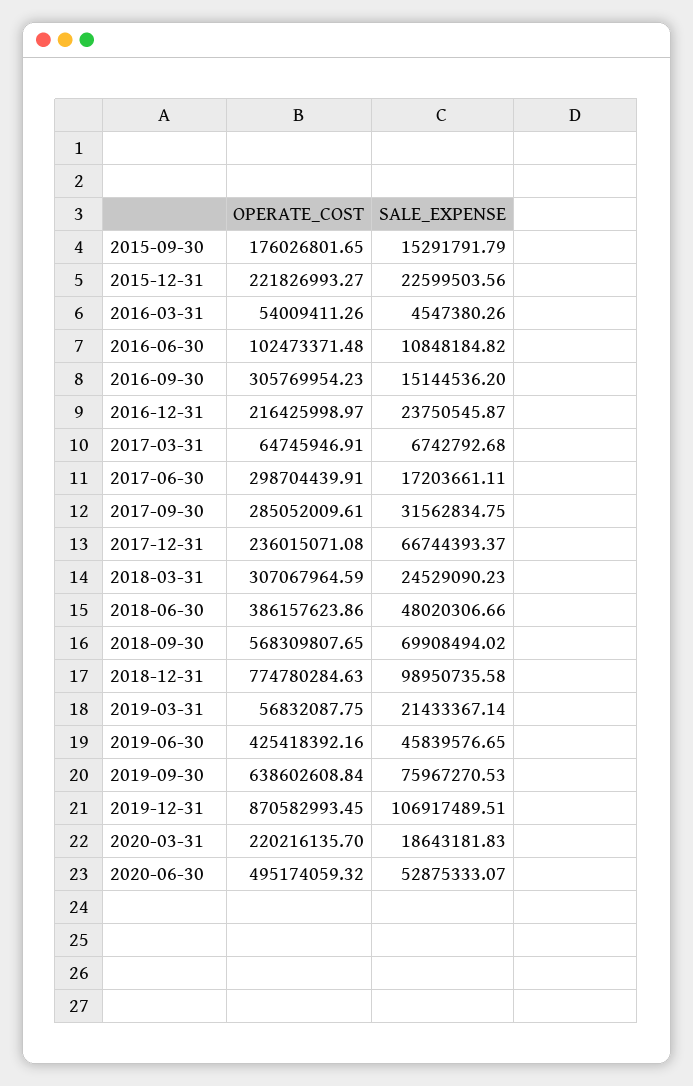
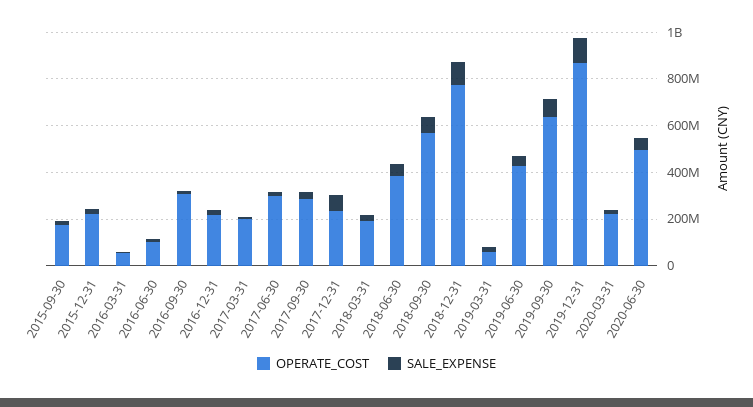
  {
    "OPERATE_COST": {
      "2015-09-30": 176026801.65,
      "2015-12-31": 221826993.27,
      "2016-03-31": 54009411.26,
      "2016-06-30": 102473371.48,
      "2016-09-30": 305769954.23,
      "2016-12-31": 216425998.97,
-     "2017-03-31": 64745946.91,
+     "2017-03-31": 200000000,
      "2017-06-30": 298704439.91,
      "2017-09-30": 285052009.61,
      "2017-12-31": 236015071.08,
-     "2018-03-31": 307067964.59,
+     "2018-03-31": 200000000,
      "2018-06-30": 386157623.86,
      "2018-09-30": 568309807.65,
      "2018-12-31": 774780284.63,
      "2019-03-31": 56832087.75,
      "2019-06-30": 425418392.16,
      "2019-09-30": 638602608.84,
      "2019-12-31": 870582993.45,
      "2020-03-31": 220216135.7,
      "2020-06-30": 495174059.32
    },
    "SALE_EXPENSE": {
      "2015-09-30": 15291791.79,
      "2015-12-31": 22599503.56,
      "2016-03-31": 4547380.26,
      "2016-06-30": 10848184.82,
      "2016-09-30": 15144536.2,
      "2016-12-31": 23750545.87,
      "2017-03-31": 6742792.68,
      "2017-06-30": 17203661.11,
      "2017-09-30": 31562834.75,
      "2017-12-31": 66744393.37,
      "2018-03-31": 24529090.23,
      "2018-06-30": 48020306.66,
      "2018-09-30": 69908494.02,
      "2018-12-31": 98950735.58,
      "2019-03-31": 21433367.14,
      "2019-06-30": 45839576.65,
      "2019-09-30": 75967270.53,
      "2019-12-31": 106917489.51,
      "2020-03-31": 18643181.83,
      "2020-06-30": 52875333.07
    }
  }

